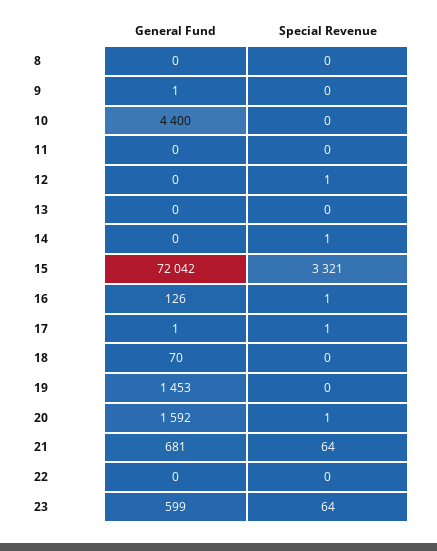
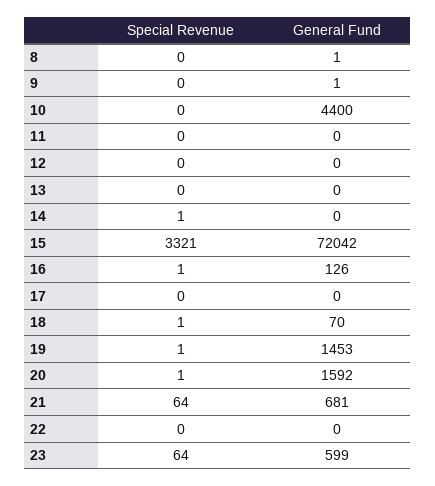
  {
    "General Fund": {
-     "8": 0,
+     "8": 1,
      "9": 1,
      "10": 4400,
      "11": 0,
      "12": 0,
      "13": 0,
      "14": 0,
      "15": 72042,
      "16": 126,
-     "17": 1,
+     "17": 0,
      "18": 70,
      "19": 1453,
      "20": 1592,
      "21": 681,
      "22": 0,
      "23": 599
    },
    "Special Revenue": {
      "8": 0,
      "9": 0,
      "10": 0,
      "11": 0,
-     "12": 1,
+     "12": 0,
      "13": 0,
      "14": 1,
      "15": 3321,
      "16": 1,
-     "17": 1,
+     "17": 0,
-     "18": 0,
+     "18": 1,
-     "19": 0,
+     "19": 1,
      "20": 1,
      "21": 64,
      "22": 0,
      "23": 64
    }
  }

